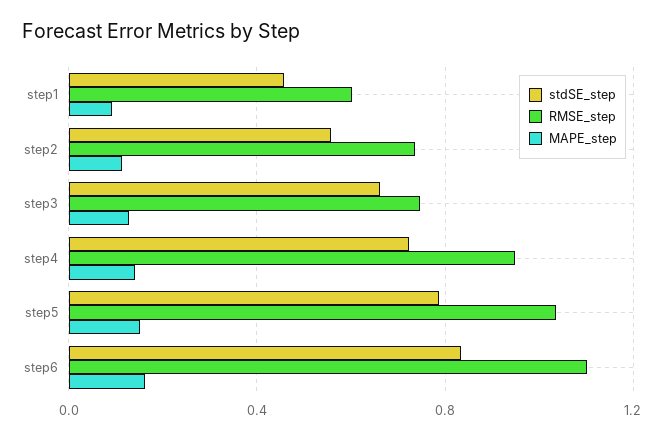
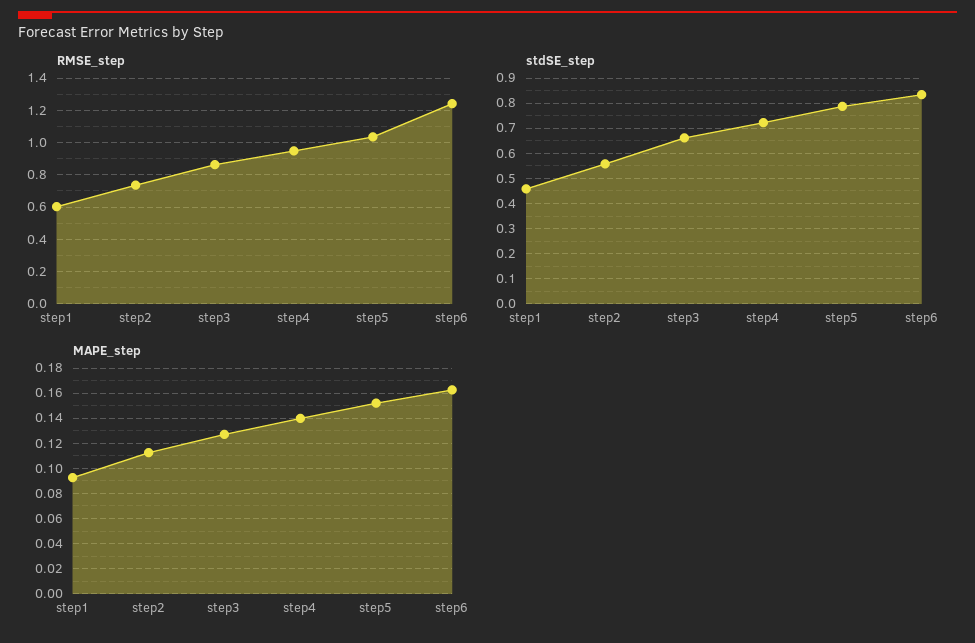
  {
    "stdSE_step": {
      "step1": 0.45,
      "step2": 0.55,
      "step3": 0.65,
      "step4": 0.725,
      "step5": 0.775,
      "step6": 0.825
    },
    "RMSE_step": {
      "step1": 0.6,
      "step2": 0.75,
-     "step3": 0.75,
+     "step3": 0.85,
      "step4": 0.95,
      "step5": 1.05,
-     "step6": 1.1
+     "step6": 1.25
    },
    "MAPE_step": {
      "step1": 0.095,
      "step2": 0.115,
      "step3": 0.125,
      "step4": 0.14,
      "step5": 0.15,
      "step6": 0.165
    }
  }

